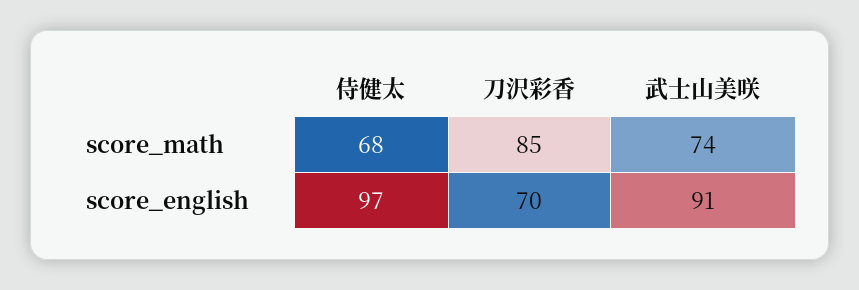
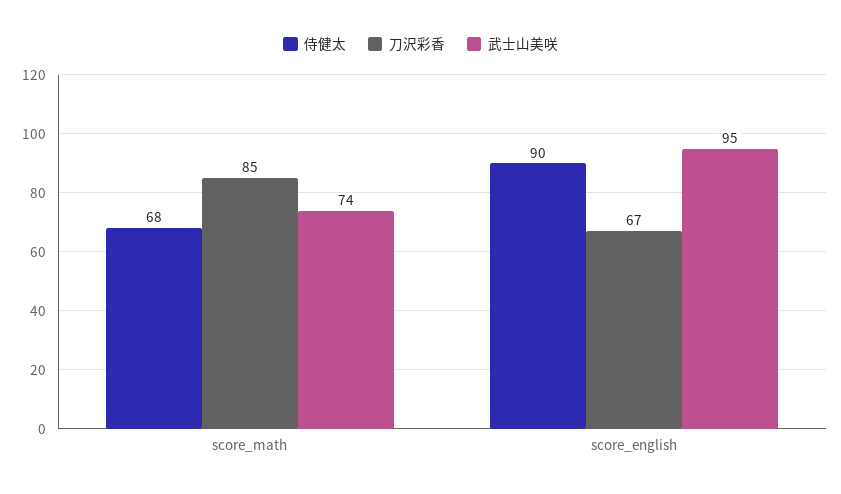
  {
    "侍健太": {
      "score_math": 68,
-     "score_english": 97
+     "score_english": 90
    },
    "刀沢彩香": {
      "score_math": 85,
-     "score_english": 70
+     "score_english": 67
    },
    "武士山美咲": {
      "score_math": 74,
-     "score_english": 91
+     "score_english": 95
    }
  }

